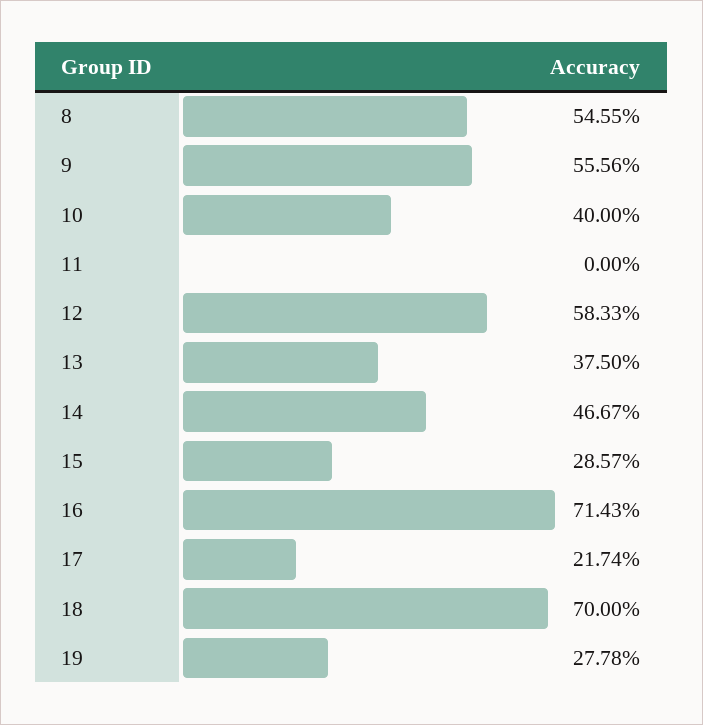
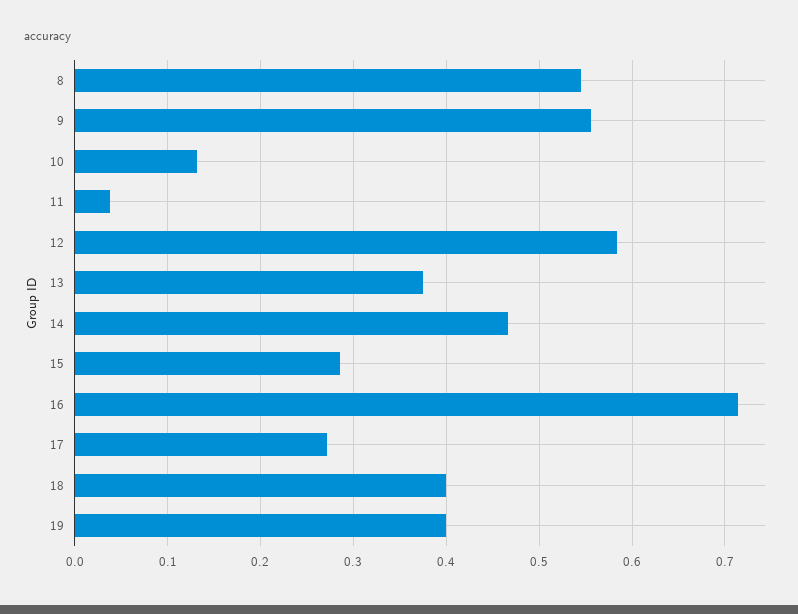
  {
    "8": 0.5455,
    "9": 0.5556,
-   "10": 0.4,
+   "10": 0.13,
-   "11": 0,
+   "11": 0.04,
    "12": 0.5833,
    "13": 0.375,
    "14": 0.4667,
    "15": 0.2857,
    "16": 0.7143,
-   "17": 0.2174,
+   "17": 0.27,
-   "18": 0.7,
+   "18": 0.4,
-   "19": 0.2778
+   "19": 0.4
  }

